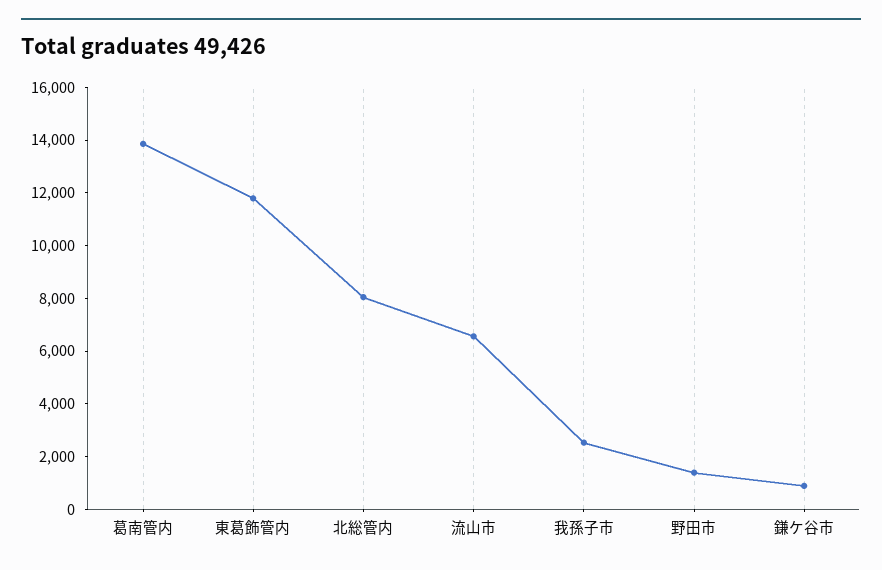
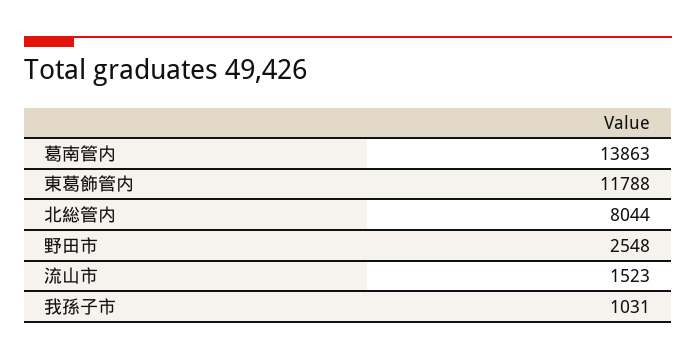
  {
    "葛南管内": 13863,
    "東葛飾管内": 11788,
    "北総管内": 8044,
-   "流山市": 6500,
+   "流山市": 1523,
-   "我孫子市": 2500,
+   "我孫子市": 1031,
-   "野田市": 1500,
+   "野田市": 2548
-   "鎌ケ谷市": 1000
  }

